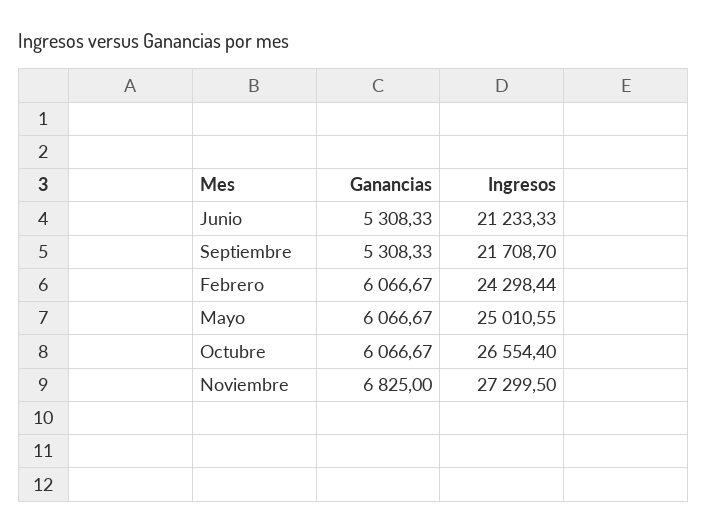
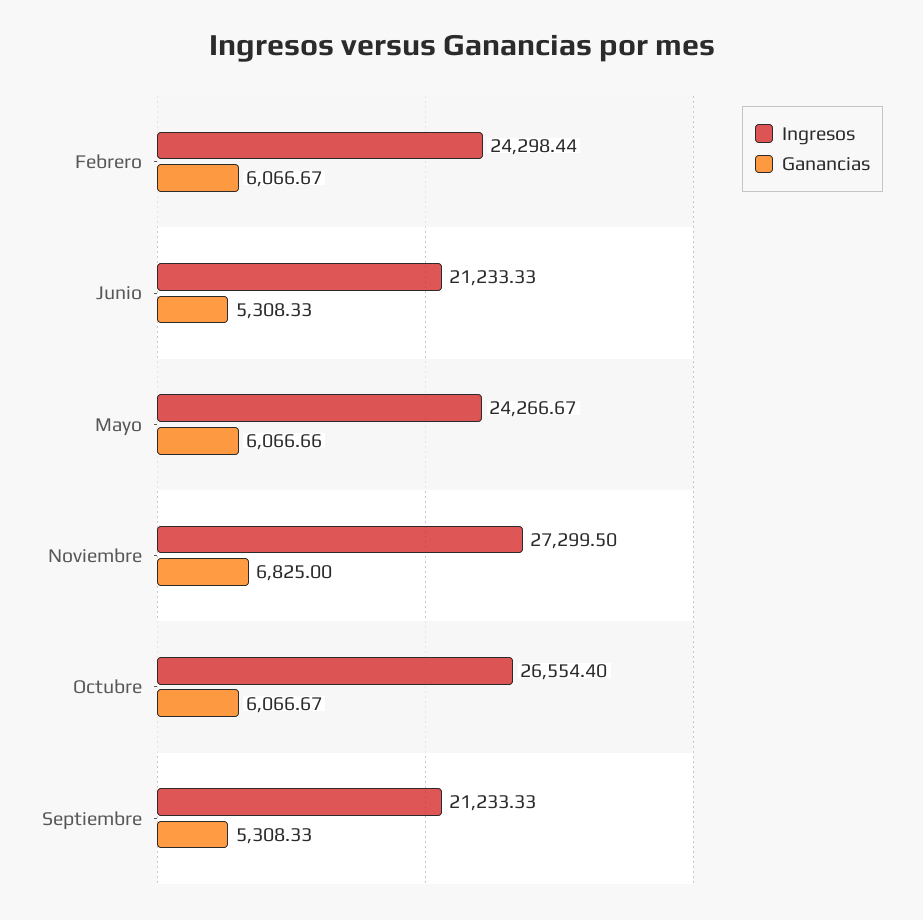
  {
    "Ganancias": {
      "Junio": 5308.33,
      "Septiembre": 5308.33,
      "Febrero": 6066.67,
-     "Mayo": 6066.67,
+     "Mayo": 6066.66,
      "Octubre": 6066.67,
      "Noviembre": 6825
    },
    "Ingresos": {
      "Junio": 21233.33,
-     "Septiembre": 21708.7,
+     "Septiembre": 21233.33,
      "Febrero": 24298.44,
-     "Mayo": 25010.55,
+     "Mayo": 24266.67,
      "Octubre": 26554.4,
      "Noviembre": 27299.5
    }
  }

